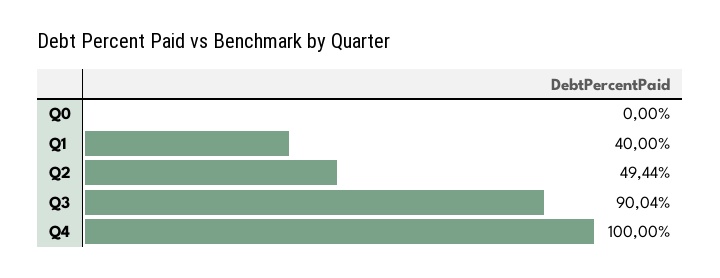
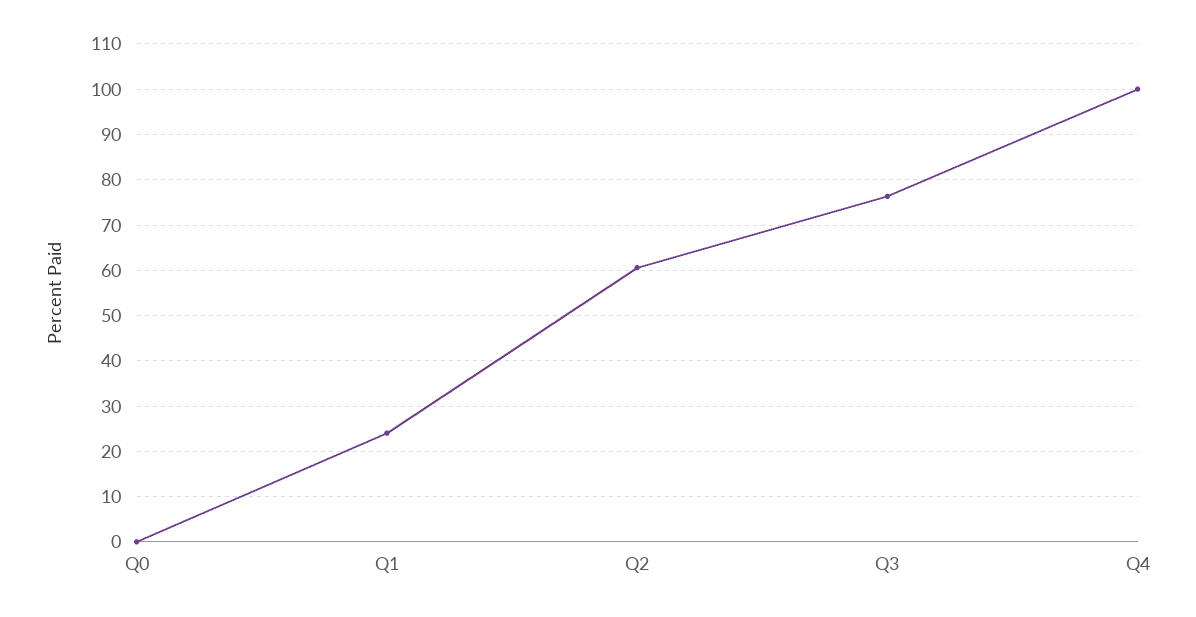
  {
    "Q0": 0,
-   "Q1": 40,
+   "Q1": 24,
-   "Q2": 49.44,
+   "Q2": 60,
-   "Q3": 90.04,
+   "Q3": 76,
    "Q4": 100
  }

